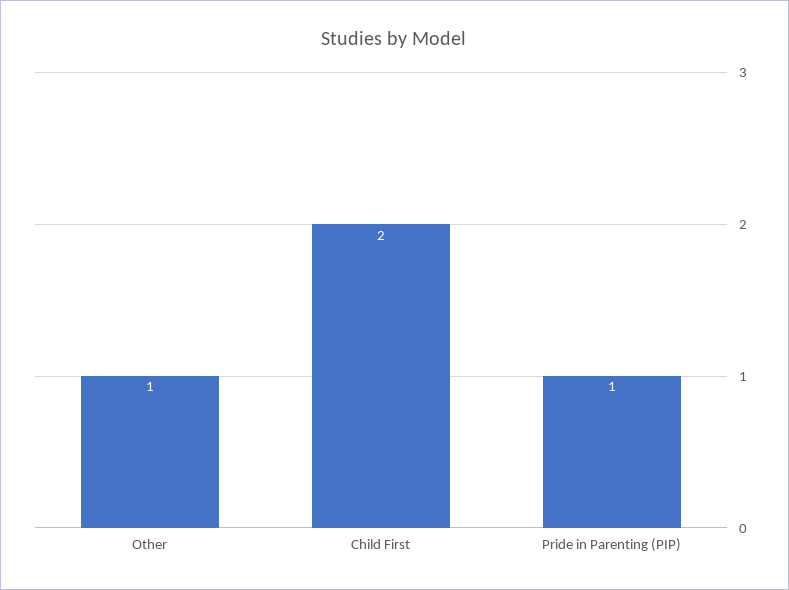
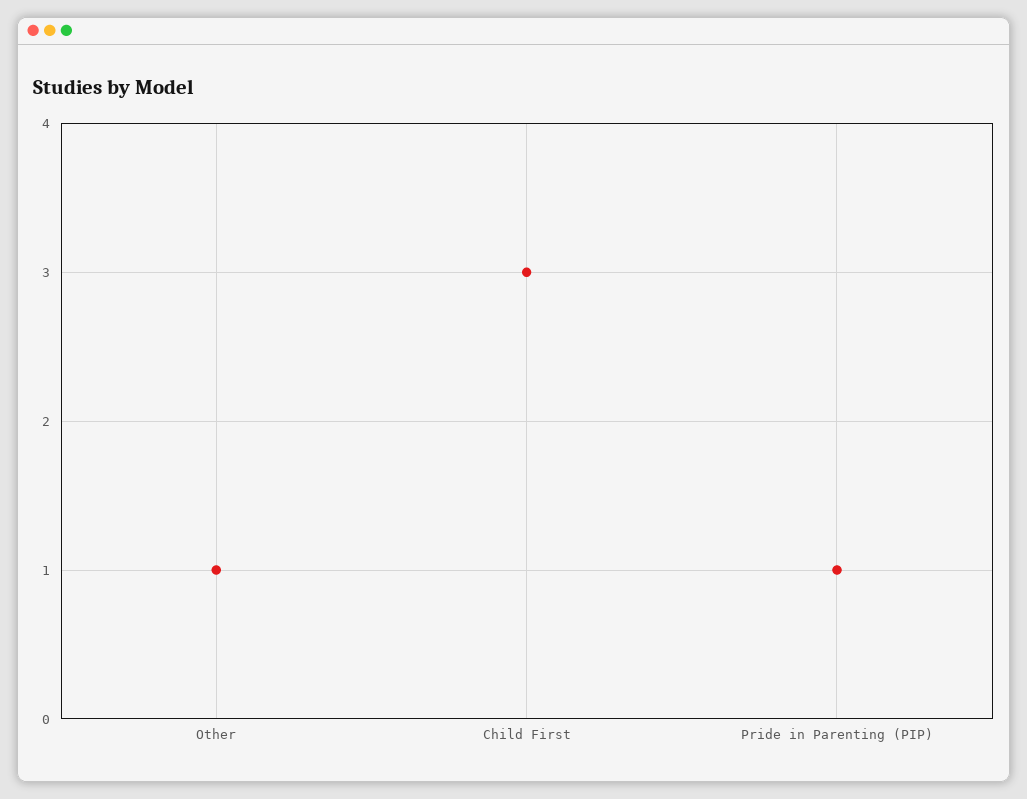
  {
    "Other": 1,
-   "Child First": 2,
+   "Child First": 3,
    "Pride in Parenting (PIP)": 1
  }

